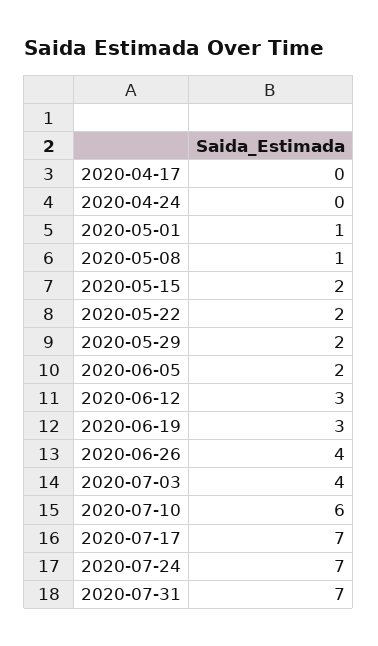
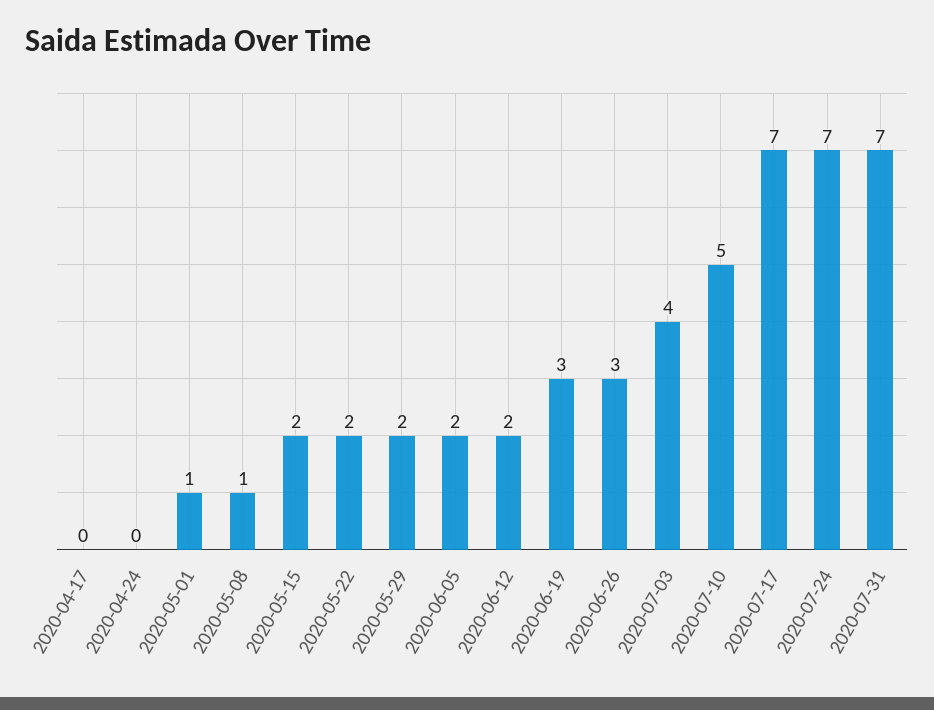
  {
    "2020-04-17": 0,
    "2020-04-24": 0,
    "2020-05-01": 1,
    "2020-05-08": 1,
    "2020-05-15": 2,
    "2020-05-22": 2,
    "2020-05-29": 2,
    "2020-06-05": 2,
-   "2020-06-12": 3,
+   "2020-06-12": 2,
    "2020-06-19": 3,
-   "2020-06-26": 4,
+   "2020-06-26": 3,
    "2020-07-03": 4,
-   "2020-07-10": 6,
+   "2020-07-10": 5,
    "2020-07-17": 7,
    "2020-07-24": 7,
    "2020-07-31": 7
  }

